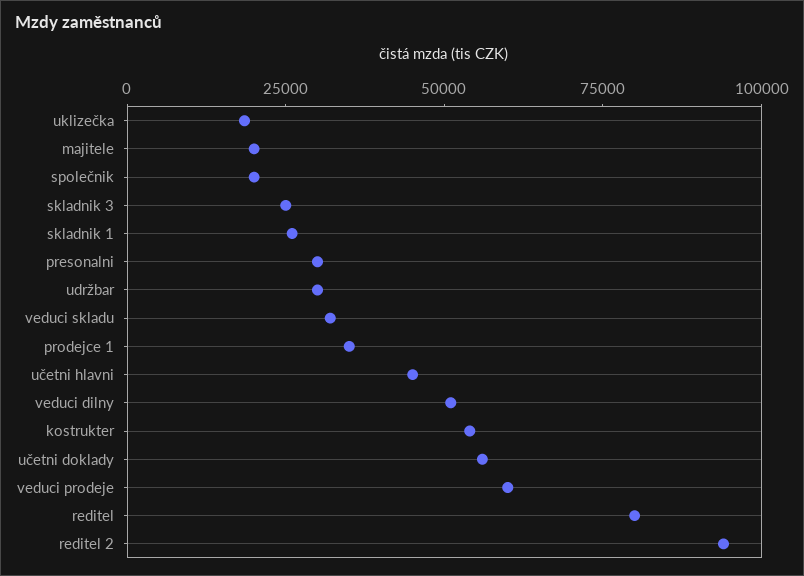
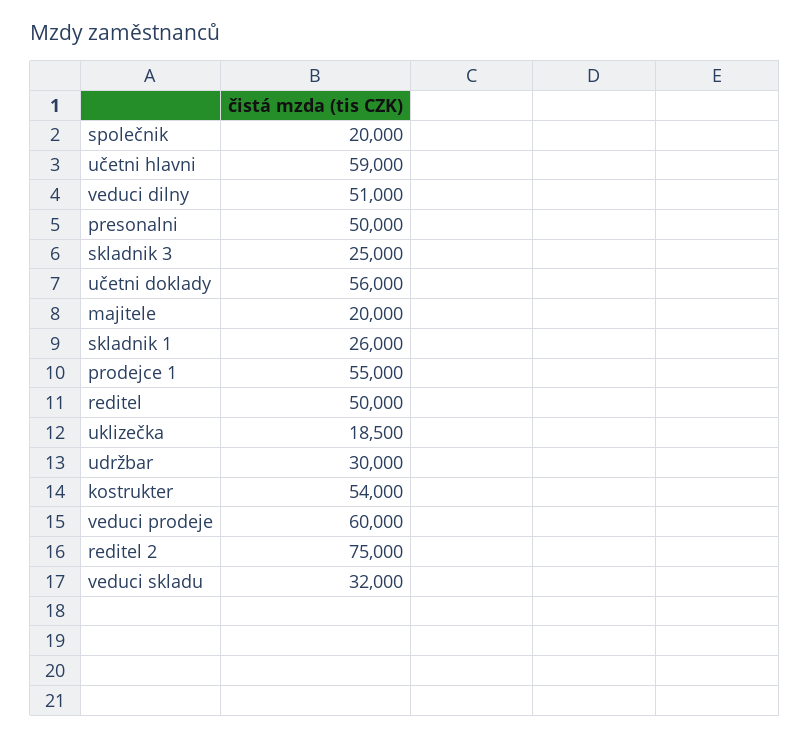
  {
    "uklizečka": 18500,
    "majitele": 20000,
    "společnik": 20000,
    "skladnik 3": 25000,
    "skladnik 1": 26000,
-   "presonalni": 30000,
+   "presonalni": 50000,
    "udržbar": 30000,
    "veduci skladu": 32000,
-   "prodejce 1": 35000,
+   "prodejce 1": 55000,
-   "učetni hlavni": 45000,
+   "učetni hlavni": 59000,
    "veduci dilny": 51000,
    "kostrukter": 54000,
    "učetni doklady": 56000,
    "veduci prodeje": 60000,
-   "reditel": 80000,
+   "reditel": 50000,
-   "reditel 2": 95000
+   "reditel 2": 75000
  }

